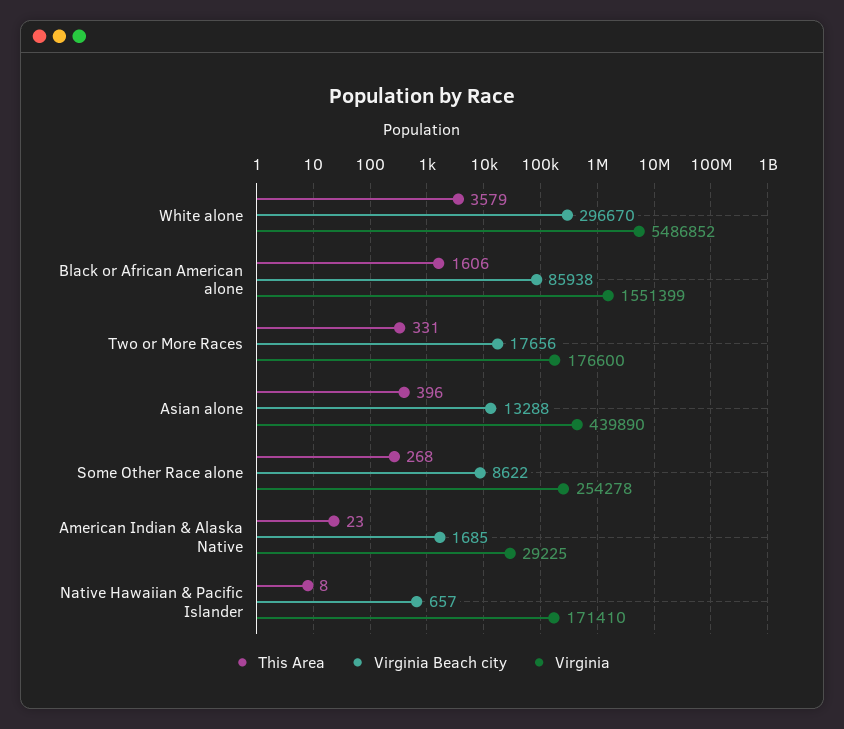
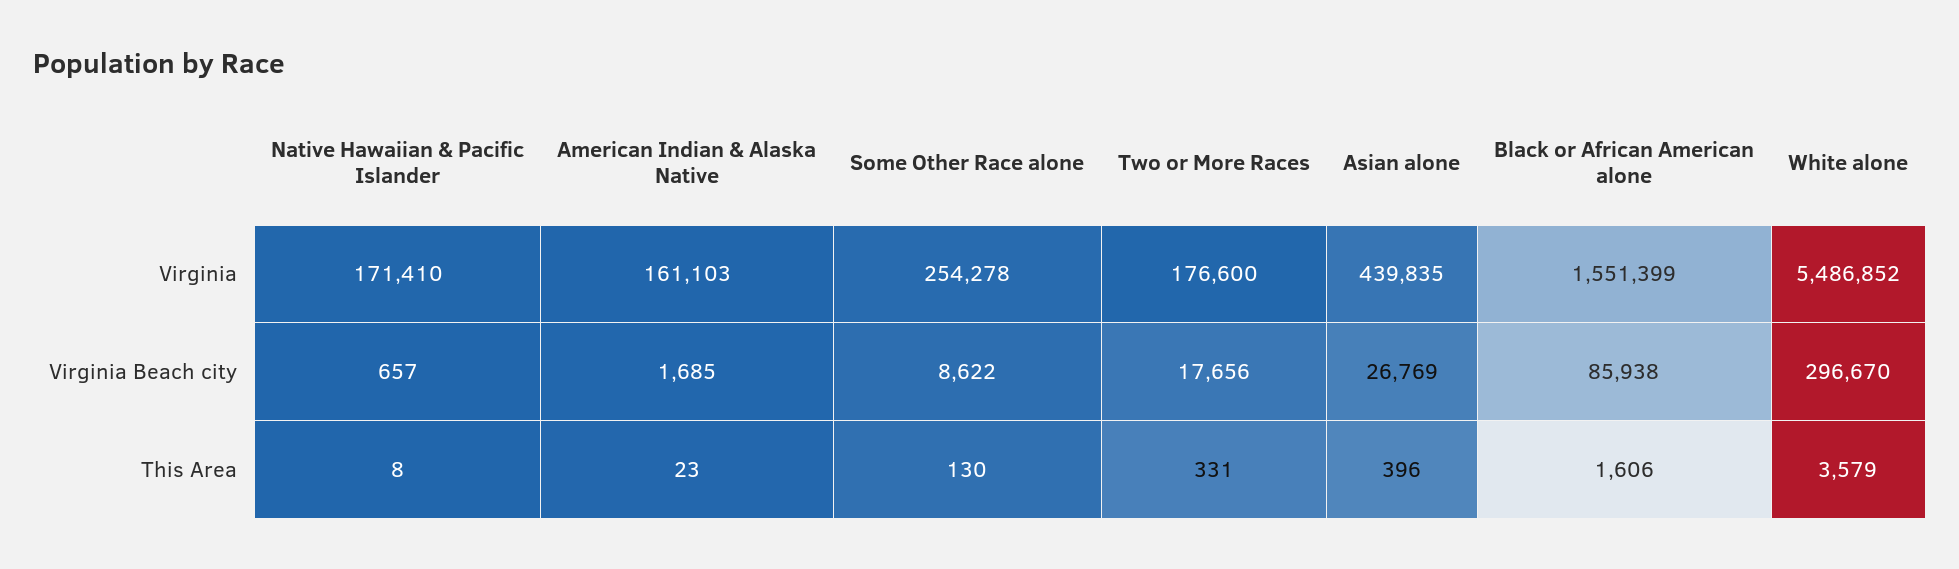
  {
    "This Area": {
      "White alone": 3579,
      "Black or African American alone": 1606,
      "Two or More Races": 331,
      "Asian alone": 396,
-     "Some Other Race alone": 268,
+     "Some Other Race alone": 130,
      "American Indian & Alaska Native": 23,
      "Native Hawaiian & Pacific Islander": 8
    },
    "Virginia Beach city": {
      "White alone": 296670,
      "Black or African American alone": 85938,
      "Two or More Races": 17656,
-     "Asian alone": 13288,
+     "Asian alone": 26769,
      "Some Other Race alone": 8622,
      "American Indian & Alaska Native": 1685,
      "Native Hawaiian & Pacific Islander": 657
    },
    "Virginia": {
      "White alone": 5486852,
      "Black or African American alone": 1551399,
      "Two or More Races": 176600,
-     "Asian alone": 439890,
+     "Asian alone": 439835,
      "Some Other Race alone": 254278,
-     "American Indian & Alaska Native": 29225,
+     "American Indian & Alaska Native": 161103,
      "Native Hawaiian & Pacific Islander": 171410
    }
  }

